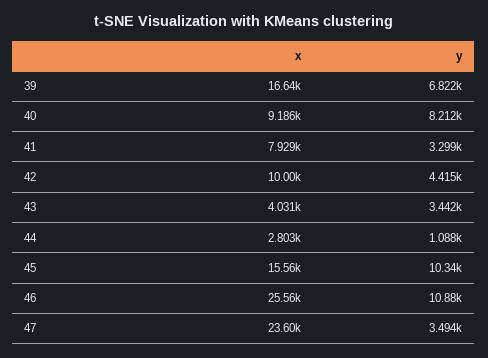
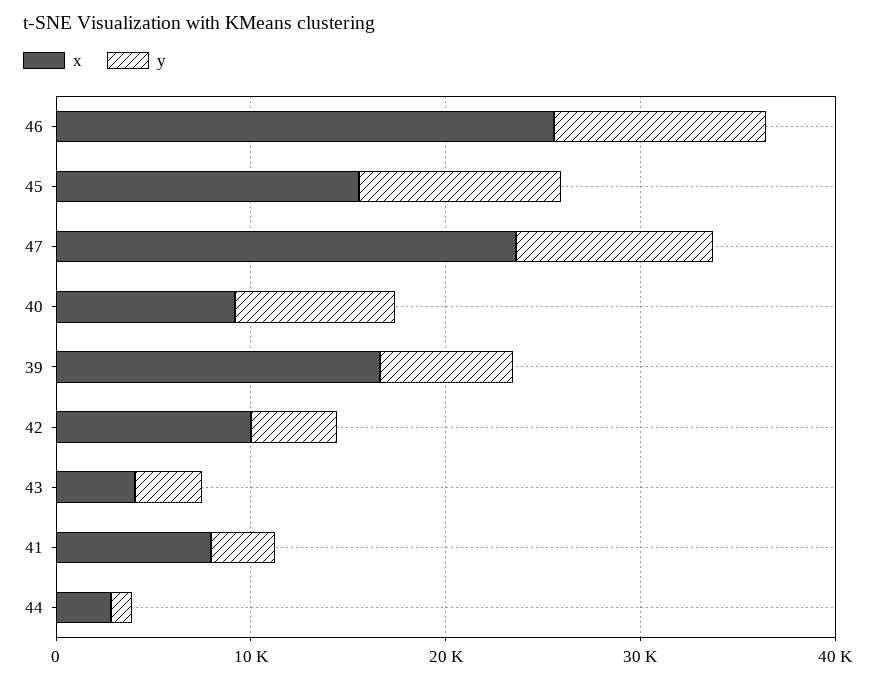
  {
    "x": {
      "39": 16640,
      "40": 9186,
      "41": 7929,
      "42": 10000,
      "43": 4031,
      "44": 2803,
      "45": 15560,
      "46": 25560,
      "47": 23600
    },
    "y": {
      "39": 6822,
      "40": 8212,
      "41": 3299,
      "42": 4415,
      "43": 3442,
      "44": 1088,
      "45": 10340,
      "46": 10880,
-     "47": 3494
+     "47": 10000
    }
  }

